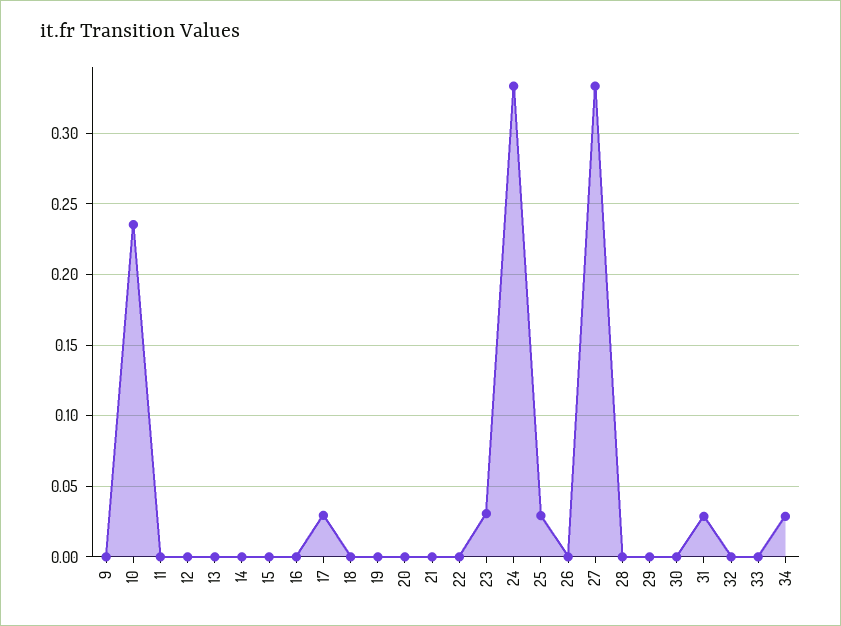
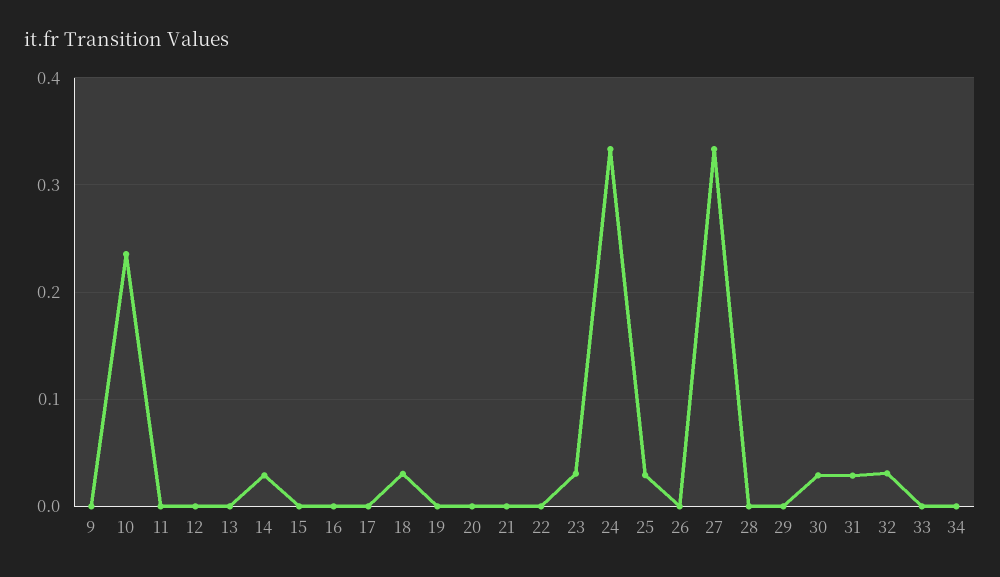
  {
    "9": 0,
    "10": 0.235,
    "11": 0,
    "12": 0,
    "13": 0,
-   "14": 0,
+   "14": 0.03,
    "15": 0,
    "16": 0,
-   "17": 0.03,
+   "17": 0,
-   "18": 0,
+   "18": 0.03,
    "19": 0,
    "20": 0,
    "21": 0,
    "22": 0,
    "23": 0.03,
    "24": 0.335,
    "25": 0.03,
    "26": 0,
    "27": 0.335,
    "28": 0,
    "29": 0,
-   "30": 0,
+   "30": 0.03,
    "31": 0.03,
-   "32": 0,
+   "32": 0.03,
    "33": 0,
-   "34": 0.03
+   "34": 0
  }

